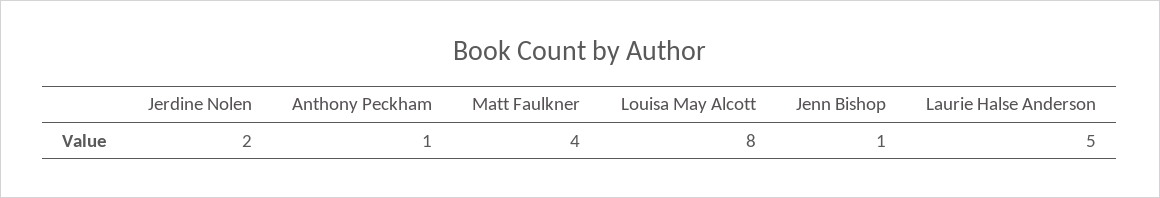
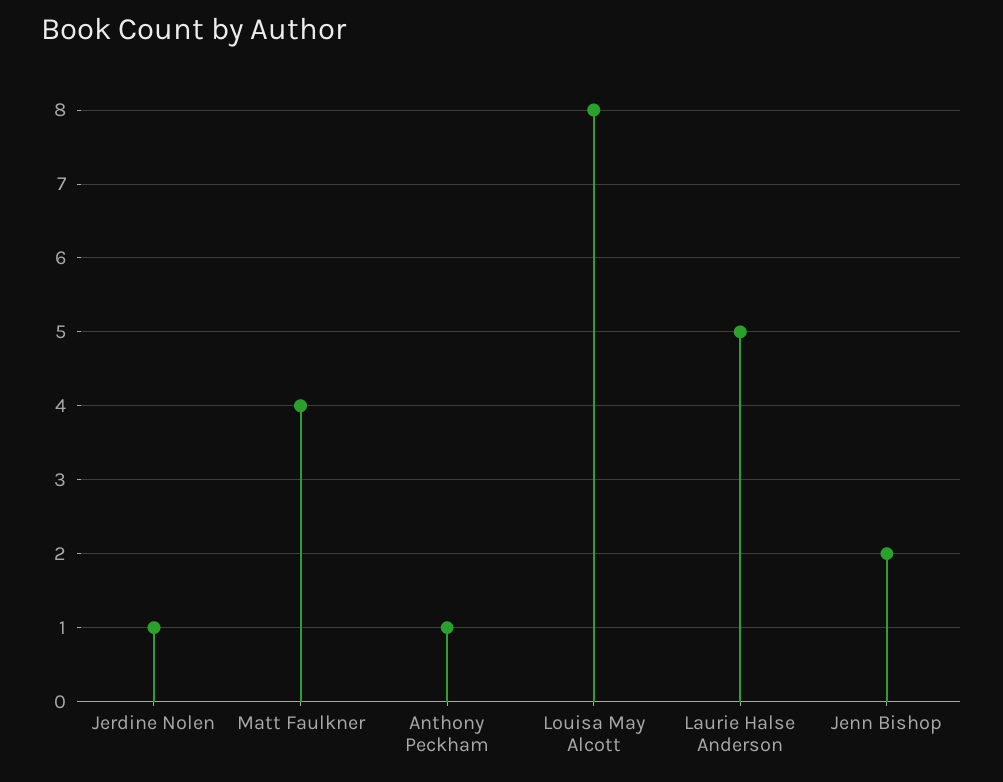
  {
-   "Jerdine Nolen": 2,
+   "Jerdine Nolen": 1,
    "Anthony Peckham": 1,
    "Matt Faulkner": 4,
    "Louisa May Alcott": 8,
-   "Jenn Bishop": 1,
+   "Jenn Bishop": 2,
    "Laurie Halse Anderson": 5
  }

